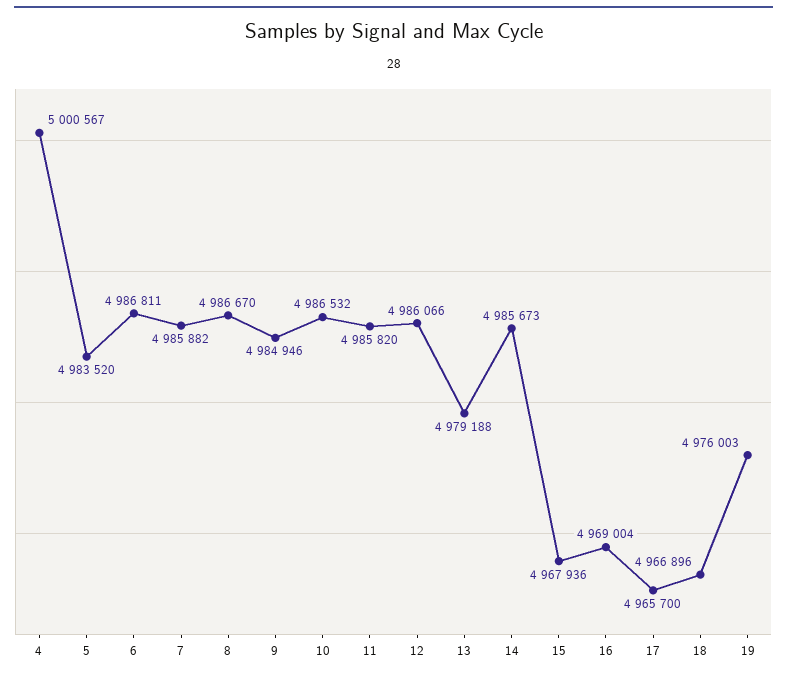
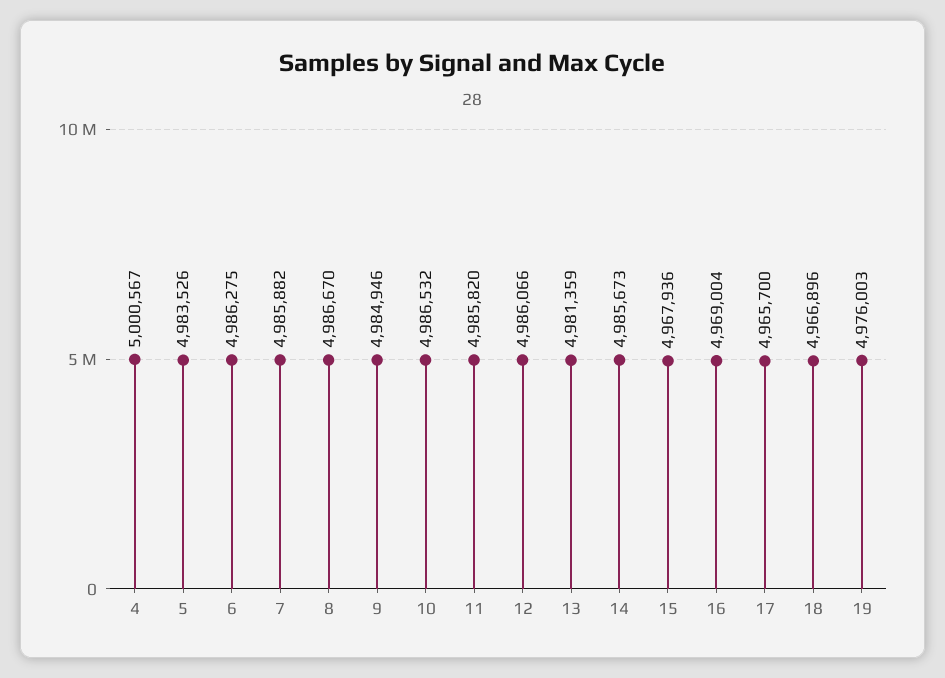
  {
    "4": 5000567,
-   "5": 4983520,
+   "5": 4983526,
-   "6": 4986811,
+   "6": 4986275,
    "7": 4985882,
    "8": 4986670,
    "9": 4984946,
    "10": 4986532,
    "11": 4985820,
    "12": 4986066,
-   "13": 4979188,
+   "13": 4981359,
    "14": 4985673,
    "15": 4967936,
    "16": 4969004,
    "17": 4965700,
    "18": 4966896,
    "19": 4976003
  }

